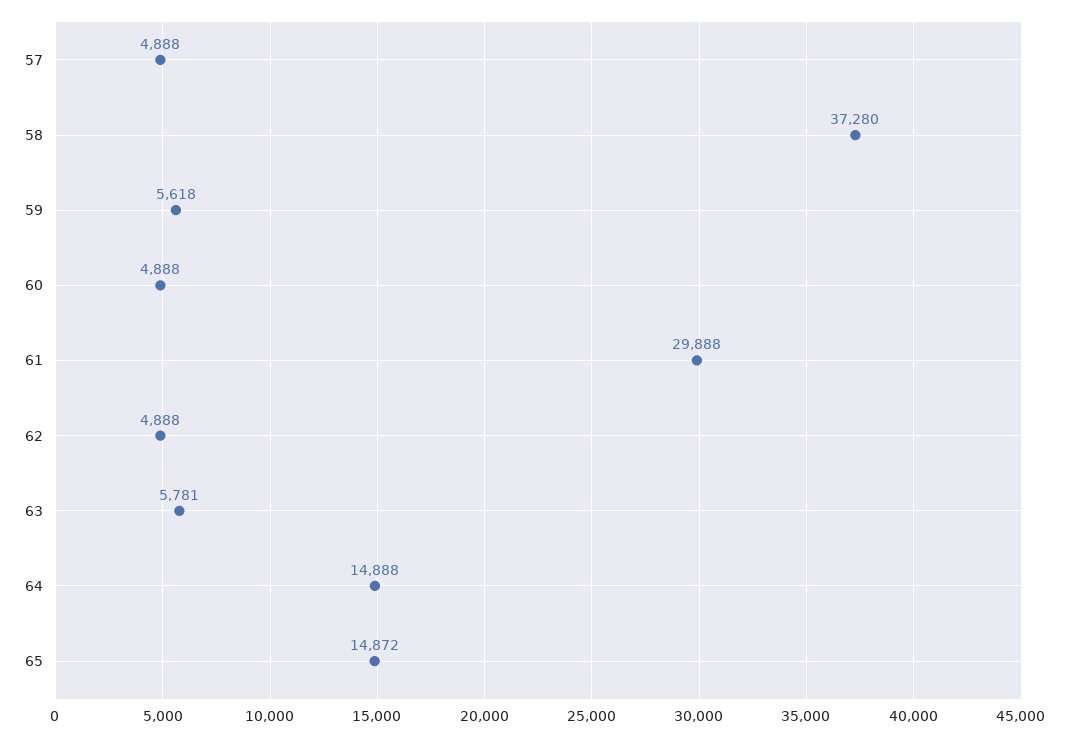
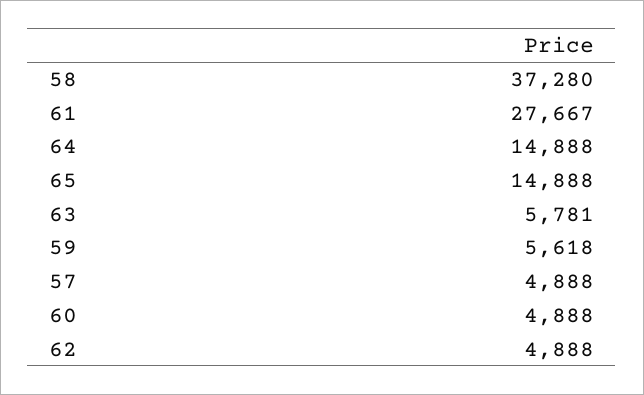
  {
    "57": 4888,
    "58": 37280,
    "59": 5618,
    "60": 4888,
-   "61": 29888,
+   "61": 27667,
    "62": 4888,
    "63": 5781,
    "64": 14888,
-   "65": 14872
+   "65": 14888
  }

